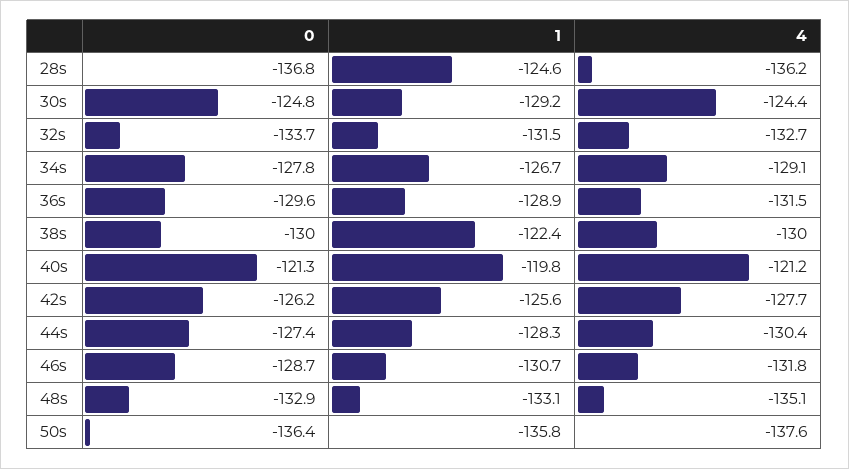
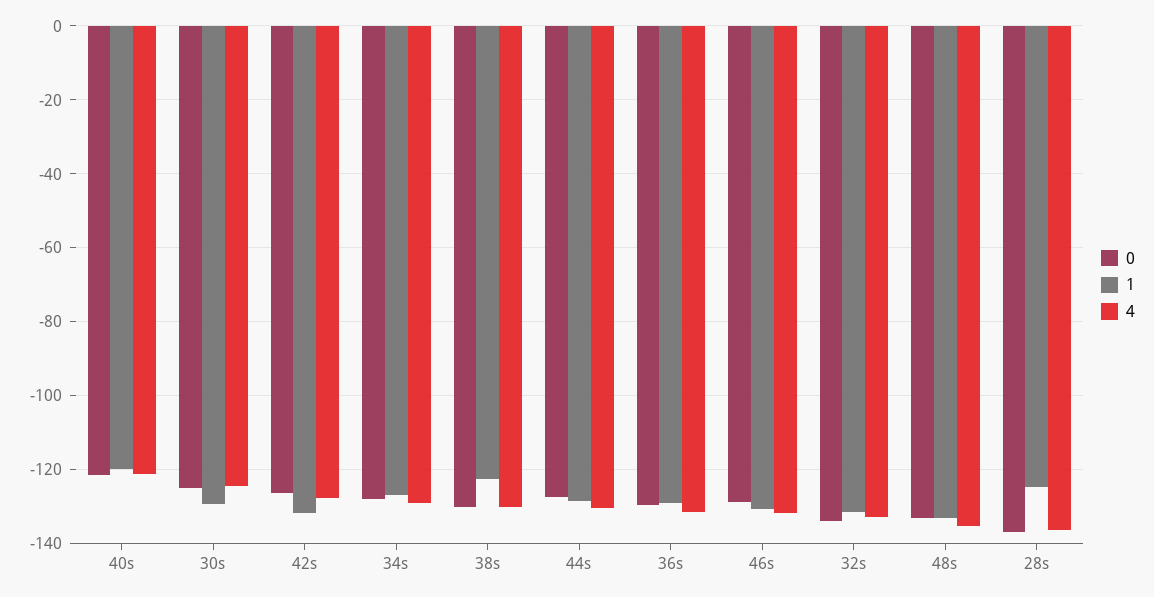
  {
    "0": {
      "28s": -136.8,
      "30s": -124.8,
      "32s": -133.7,
      "34s": -127.8,
      "36s": -129.6,
      "38s": -130,
      "40s": -121.3,
      "42s": -126.2,
      "44s": -127.4,
      "46s": -128.7,
-     "48s": -132.9,
+     "48s": -132.9
-     "50s": -136.4
    },
    "1": {
      "28s": -124.6,
      "30s": -129.2,
      "32s": -131.5,
      "34s": -126.7,
      "36s": -128.9,
      "38s": -122.4,
      "40s": -119.8,
-     "42s": -125.6,
+     "42s": -132,
      "44s": -128.3,
      "46s": -130.7,
-     "48s": -133.1,
+     "48s": -133.1
-     "50s": -135.8
    },
    "4": {
      "28s": -136.2,
      "30s": -124.4,
      "32s": -132.7,
      "34s": -129.1,
      "36s": -131.5,
      "38s": -130,
      "40s": -121.2,
      "42s": -127.7,
      "44s": -130.4,
      "46s": -131.8,
-     "48s": -135.1,
+     "48s": -135.1
-     "50s": -137.6
    }
  }

